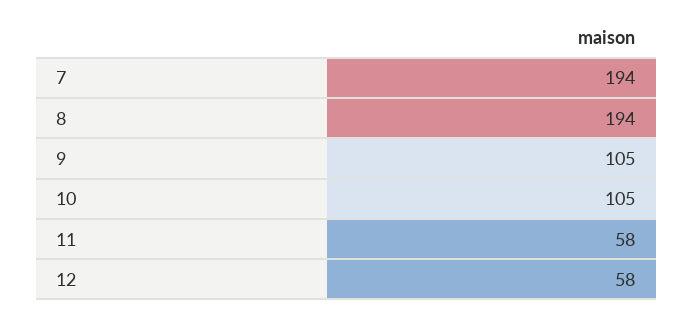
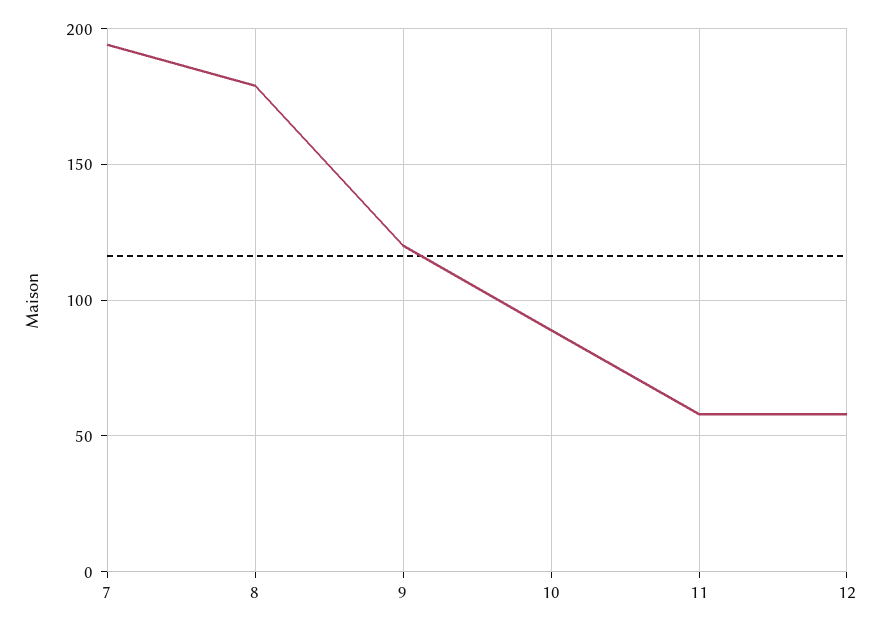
  {
    "7": 194,
-   "8": 194,
+   "8": 180,
-   "9": 105,
+   "9": 120,
-   "10": 105,
+   "10": 90,
    "11": 58,
    "12": 58
  }

